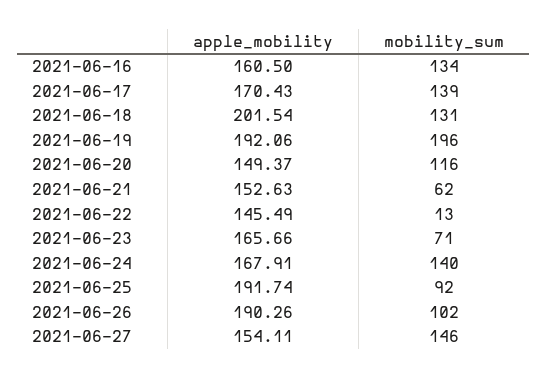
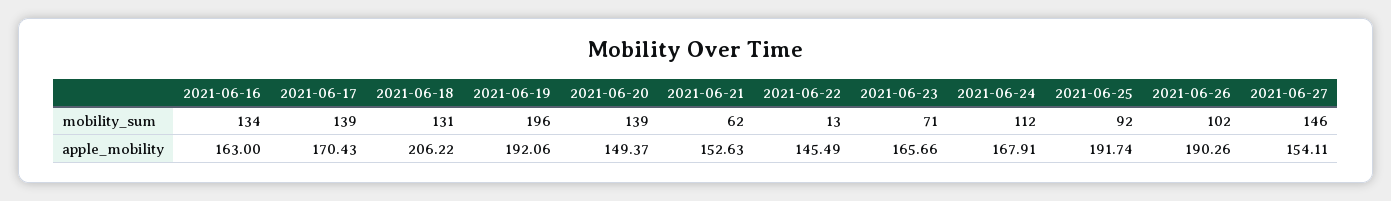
  {
    "apple_mobility": {
-     "2021-06-16": 160.5,
+     "2021-06-16": 163,
      "2021-06-17": 170.43,
-     "2021-06-18": 201.54,
+     "2021-06-18": 206.22,
      "2021-06-19": 192.06,
      "2021-06-20": 149.37,
      "2021-06-21": 152.63,
      "2021-06-22": 145.49,
      "2021-06-23": 165.66,
      "2021-06-24": 167.91,
      "2021-06-25": 191.74,
      "2021-06-26": 190.26,
      "2021-06-27": 154.11
    },
    "mobility_sum": {
      "2021-06-16": 134,
      "2021-06-17": 139,
      "2021-06-18": 131,
      "2021-06-19": 196,
-     "2021-06-20": 116,
+     "2021-06-20": 139,
      "2021-06-21": 62,
      "2021-06-22": 13,
      "2021-06-23": 71,
-     "2021-06-24": 140,
+     "2021-06-24": 112,
      "2021-06-25": 92,
      "2021-06-26": 102,
      "2021-06-27": 146
    }
  }

